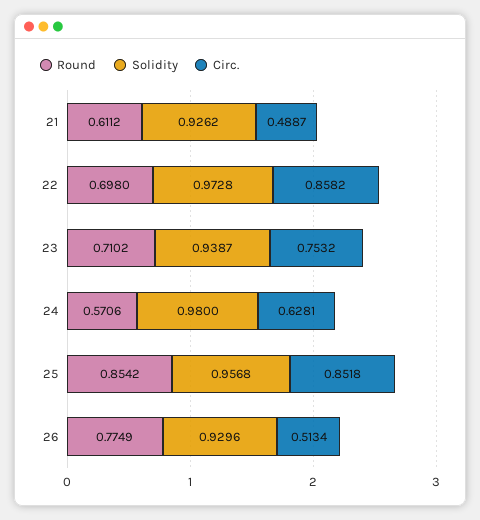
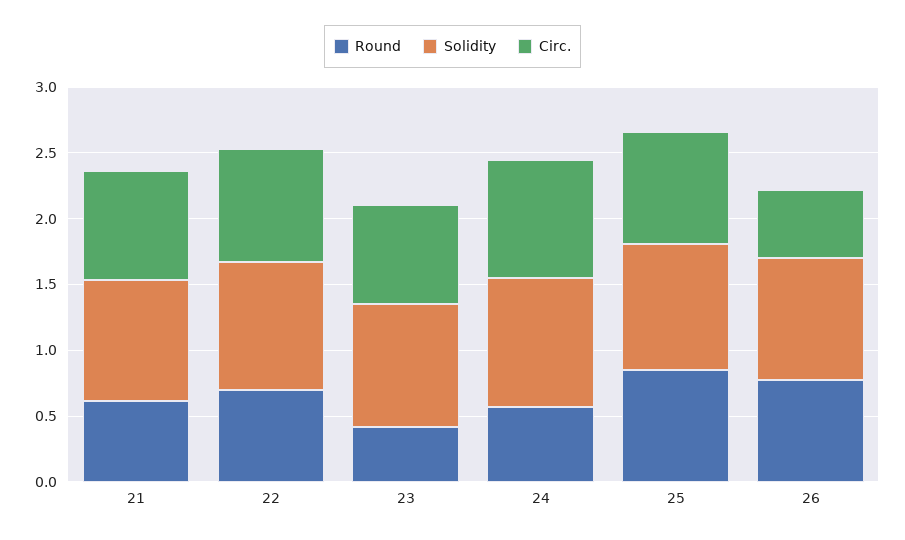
  {
    "Round": {
      "21": 0.6112,
      "22": 0.698,
-     "23": 0.7102,
+     "23": 0.4,
      "24": 0.5706,
      "25": 0.8542,
      "26": 0.7749
    },
    "Solidity": {
      "21": 0.9262,
      "22": 0.9728,
      "23": 0.9387,
      "24": 0.98,
      "25": 0.9568,
      "26": 0.9296
    },
    "Circ.": {
-     "21": 0.4887,
+     "21": 0.8,
      "22": 0.8582,
      "23": 0.7532,
-     "24": 0.6281,
+     "24": 0.9,
      "25": 0.8518,
      "26": 0.5134
    }
  }

